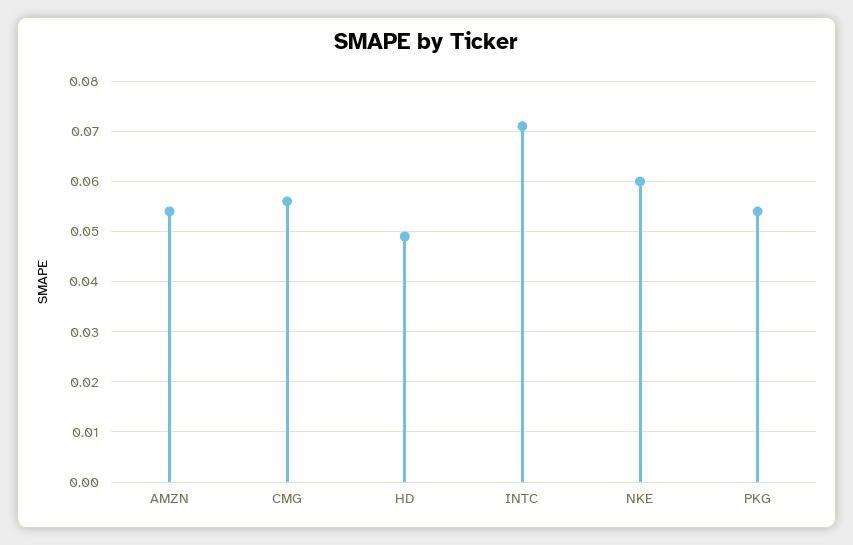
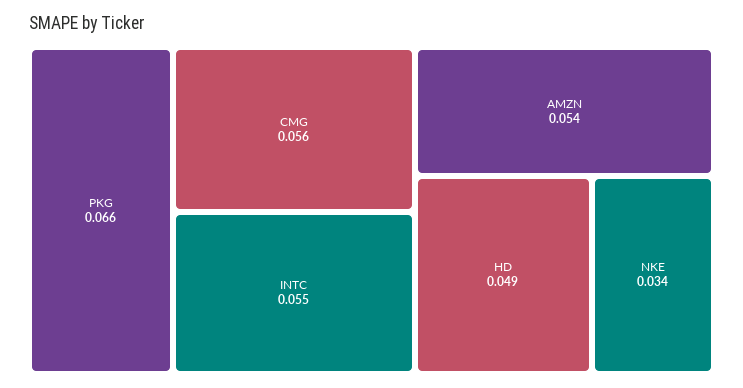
  {
    "AMZN": 0.054,
    "CMG": 0.056,
    "HD": 0.049,
-   "INTC": 0.07,
+   "INTC": 0.055,
-   "NKE": 0.06,
+   "NKE": 0.034,
-   "PKG": 0.055
+   "PKG": 0.066
  }

